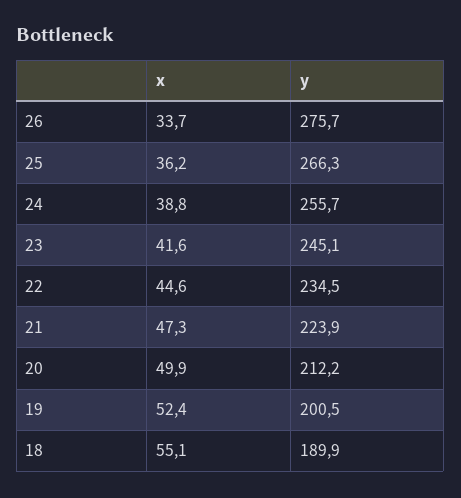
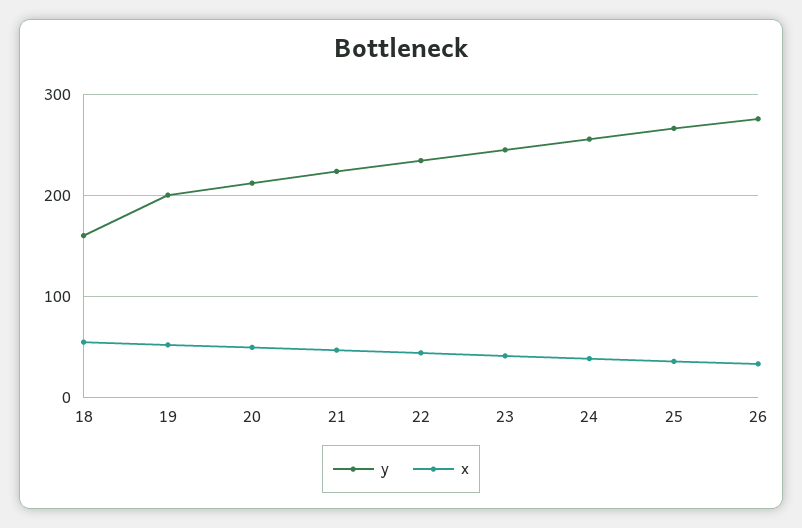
  {
    "x": {
      "26": 33.7,
      "25": 36.2,
      "24": 38.8,
      "23": 41.6,
      "22": 44.6,
      "21": 47.3,
      "20": 49.9,
      "19": 52.4,
      "18": 55.1
    },
    "y": {
      "26": 275.7,
      "25": 266.3,
      "24": 255.7,
      "23": 245.1,
      "22": 234.5,
      "21": 223.9,
      "20": 212.2,
      "19": 200.5,
-     "18": 189.9
+     "18": 160
    }
  }

